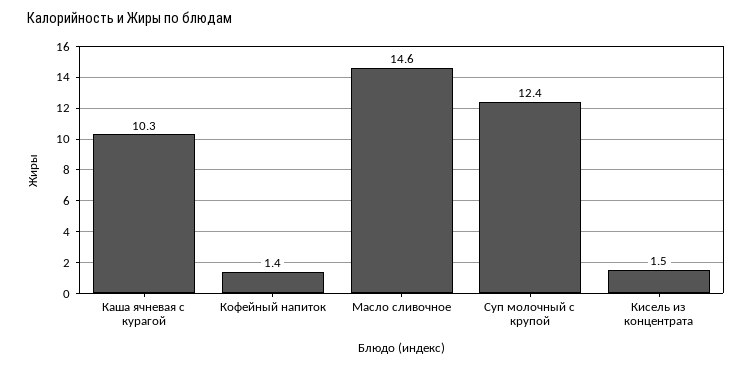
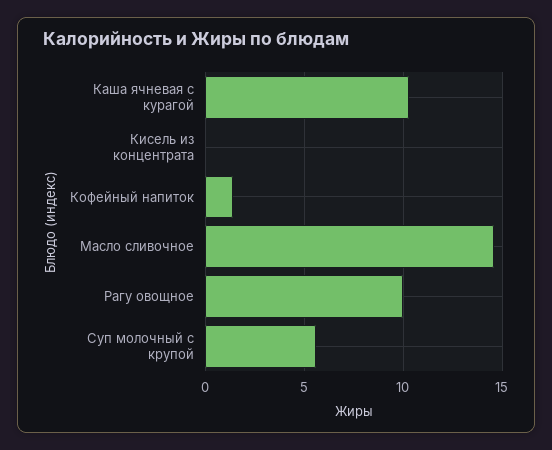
  {
    "Каша ячневая с курагой": 10.3,
    "Кофейный напиток": 1.4,
    "Масло сливочное": 14.6,
-   "Суп молочный с крупой": 12.4,
+   "Суп молочный с крупой": 5.5,
-   "Кисель из концентрата": 1.5
+   "Кисель из концентрата": 0,
+   "Рагу овощное": 10
  }

